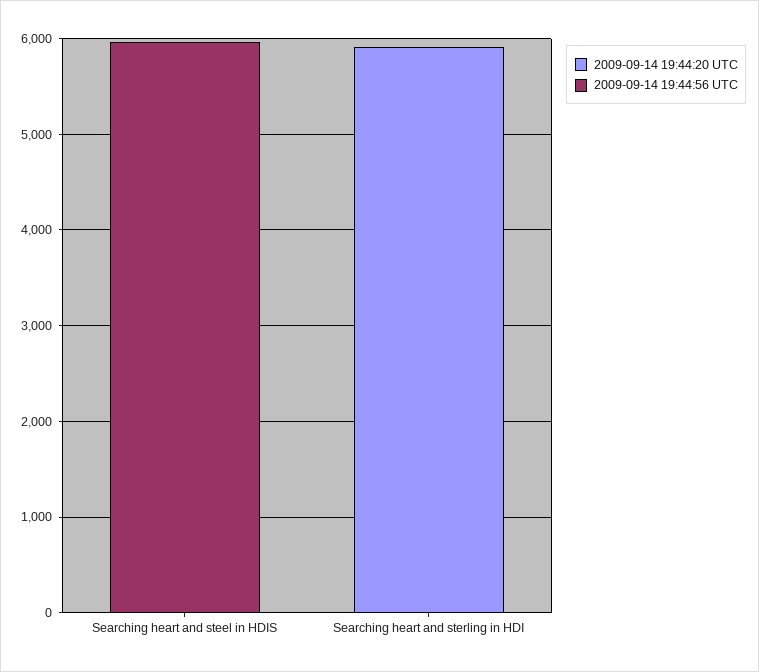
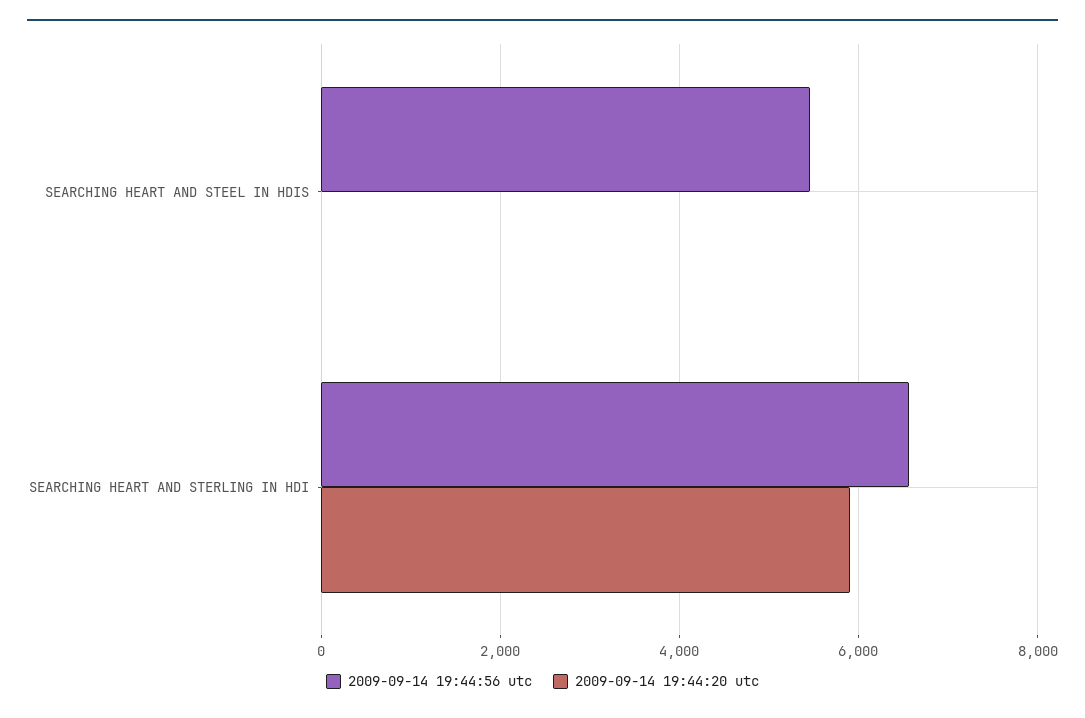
  {
    "2009-09-14 19:44:20 UTC": {
      "Searching heart and steel in HDIS": 0,
      "Searching heart and sterling in HDI": 6000
    },
    "2009-09-14 19:44:56 UTC": {
-     "Searching heart and steel in HDIS": 6000,
+     "Searching heart and steel in HDIS": 5400,
-     "Searching heart and sterling in HDI": 0
+     "Searching heart and sterling in HDI": 6600
    }
  }

